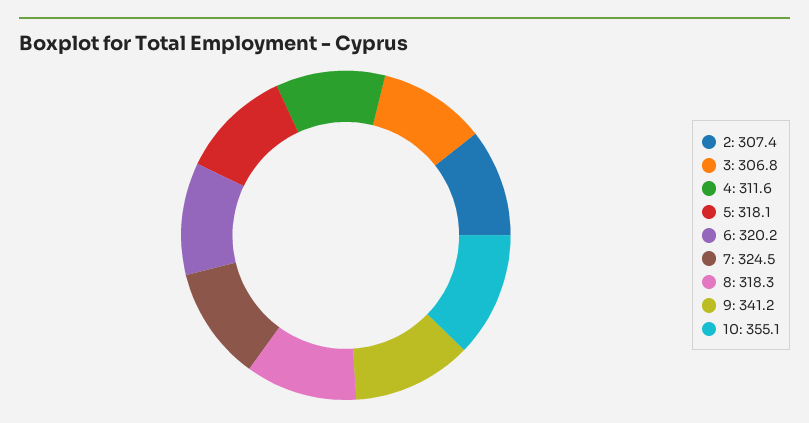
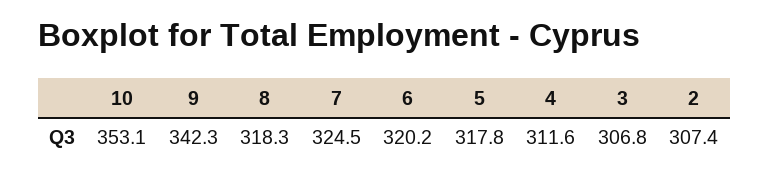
  {
    "2": 307.4,
    "3": 306.8,
    "4": 311.6,
-   "5": 318.1,
+   "5": 317.8,
    "6": 320.2,
    "7": 324.5,
    "8": 318.3,
-   "9": 341.2,
+   "9": 342.3,
-   "10": 355.1
+   "10": 353.1
  }

